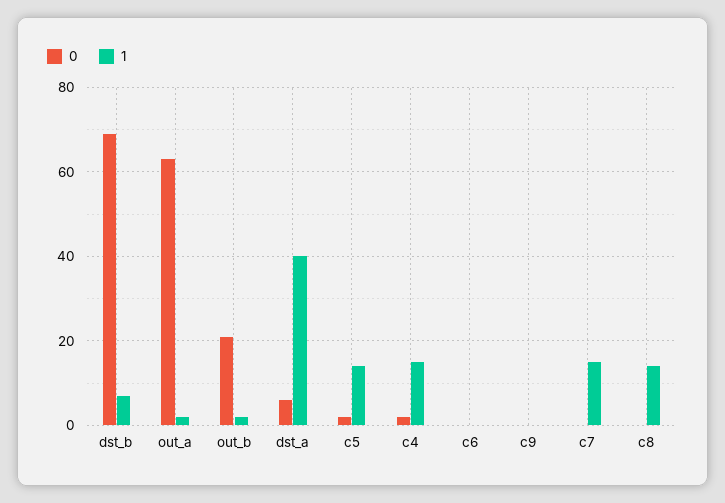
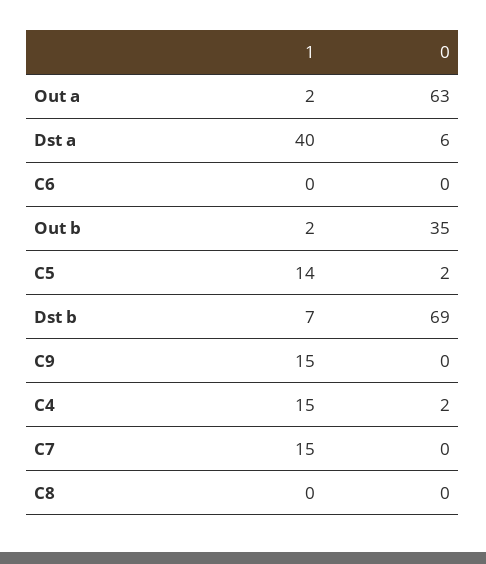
  {
    "0": {
      "dst_b": 69,
      "out_a": 63,
-     "out_b": 20,
+     "out_b": 35,
      "dst_a": 6,
      "c5": 2,
      "c4": 2,
      "c6": 0,
      "c9": 0,
      "c7": 0,
      "c8": 0
    },
    "1": {
      "dst_b": 7,
      "out_a": 2,
      "out_b": 2,
      "dst_a": 40,
      "c5": 14,
      "c4": 15,
      "c6": 0,
-     "c9": 0,
+     "c9": 15,
      "c7": 15,
-     "c8": 15
+     "c8": 0
    }
  }

